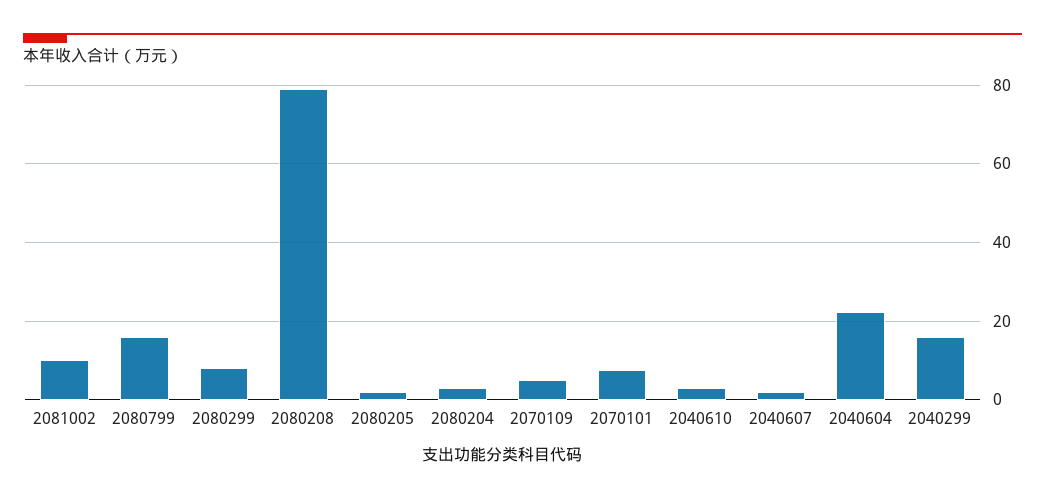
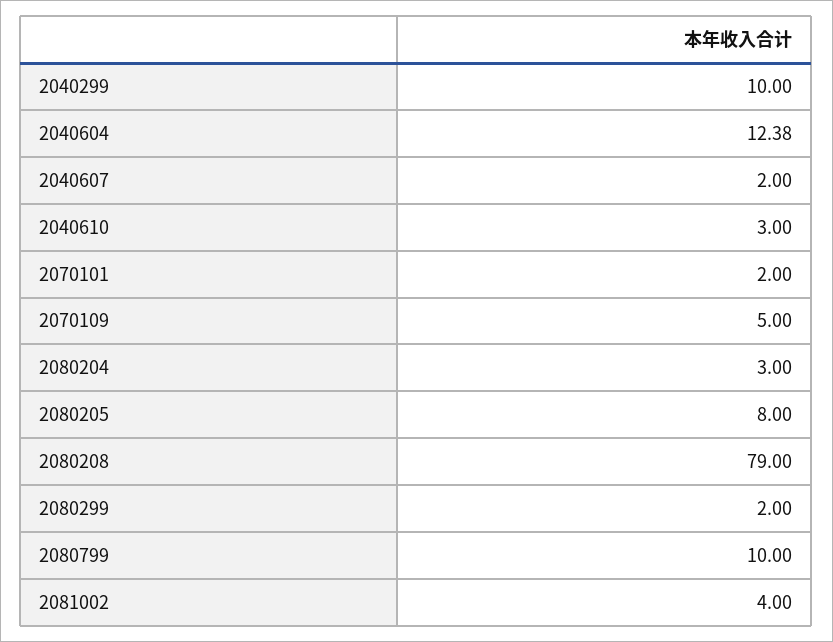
  {
-   "2081002": 10,
+   "2081002": 4,
-   "2080799": 16,
+   "2080799": 10,
-   "2080299": 8,
+   "2080299": 2,
    "2080208": 79,
-   "2080205": 2,
+   "2080205": 8,
    "2080204": 3,
    "2070109": 5,
-   "2070101": 8,
+   "2070101": 2,
    "2040610": 3,
    "2040607": 2,
-   "2040604": 22,
+   "2040604": 12.38,
-   "2040299": 16
+   "2040299": 10
  }

